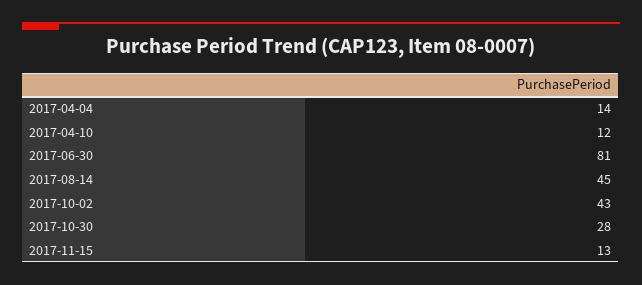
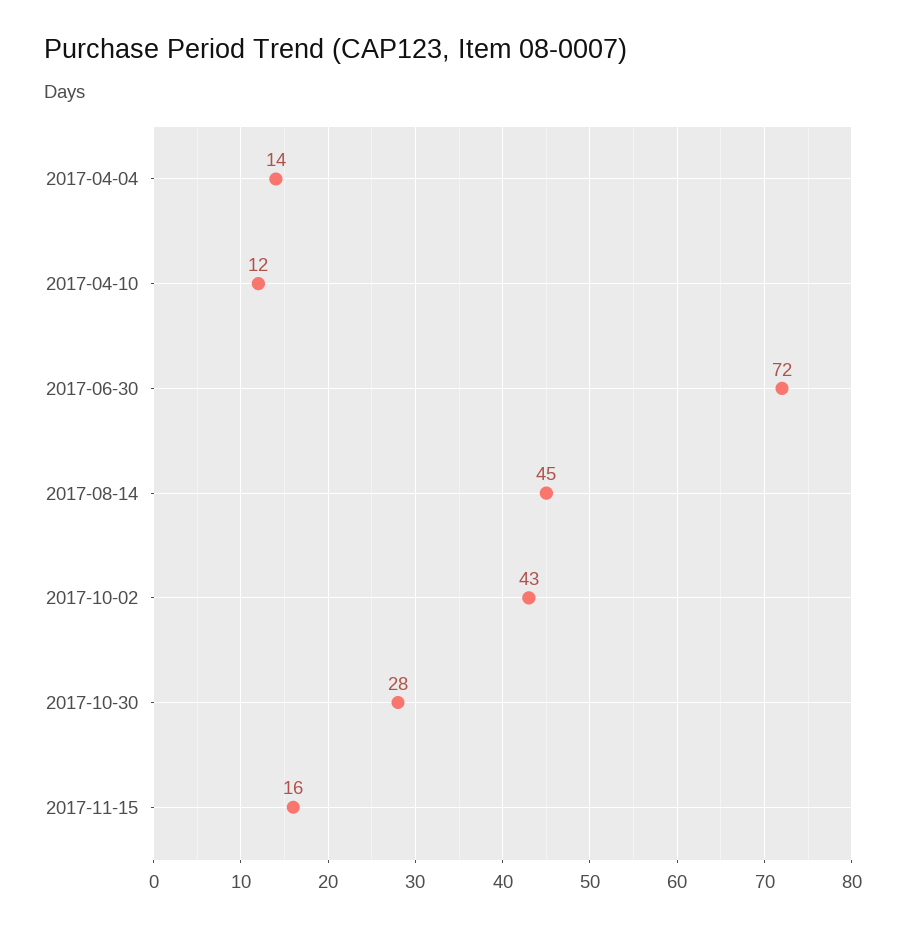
  {
    "2017-04-04": 14,
    "2017-04-10": 12,
-   "2017-06-30": 81,
+   "2017-06-30": 72,
    "2017-08-14": 45,
    "2017-10-02": 43,
    "2017-10-30": 28,
-   "2017-11-15": 13
+   "2017-11-15": 16
  }

